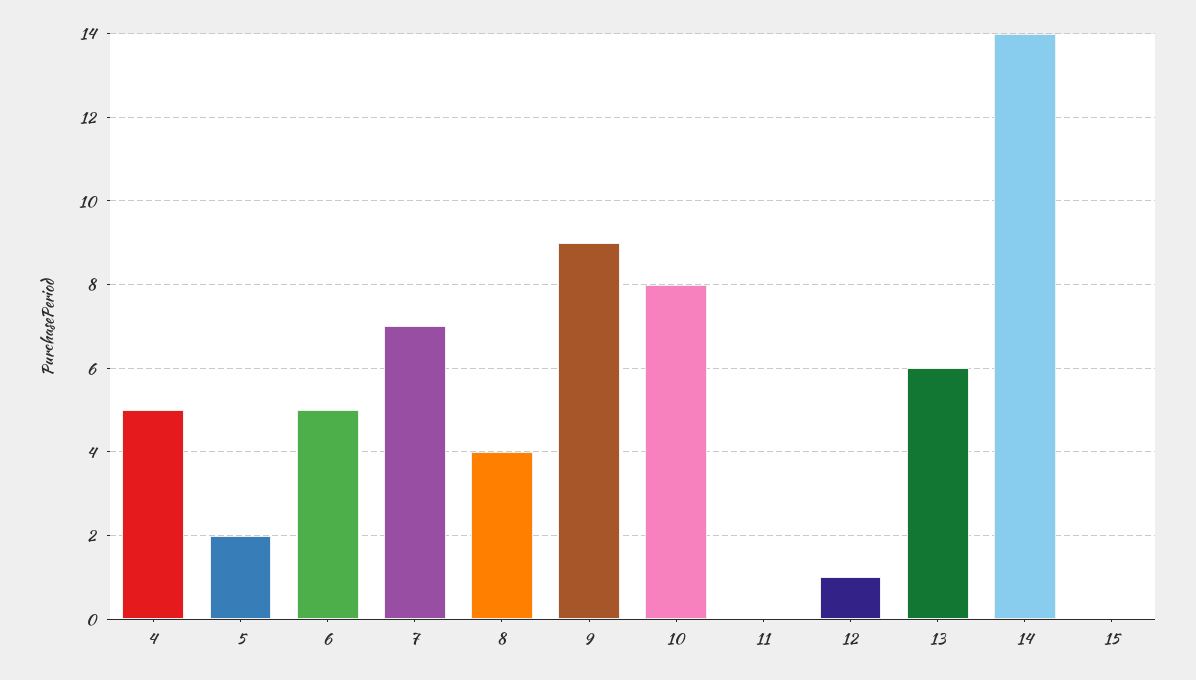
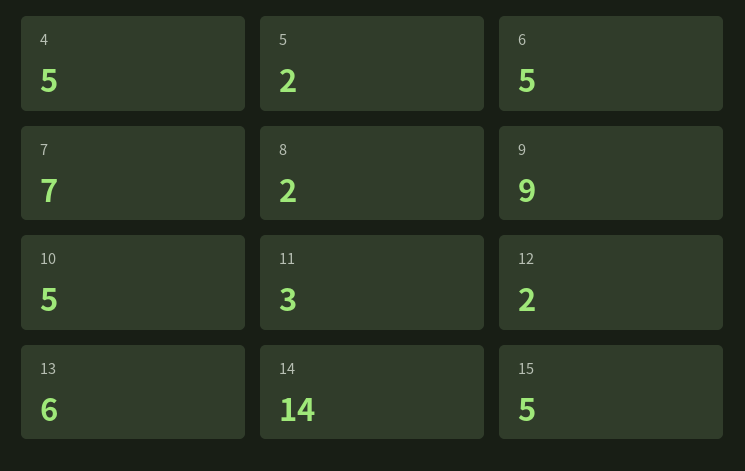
  {
    "4": 5,
    "5": 2,
    "6": 5,
    "7": 7,
-   "8": 4,
+   "8": 2,
    "9": 9,
-   "10": 8,
+   "10": 5,
-   "11": 0,
+   "11": 3,
-   "12": 1,
+   "12": 2,
    "13": 6,
    "14": 14,
-   "15": 0
+   "15": 5
  }

